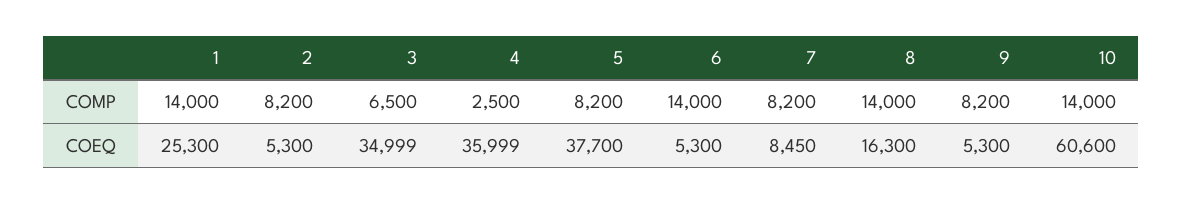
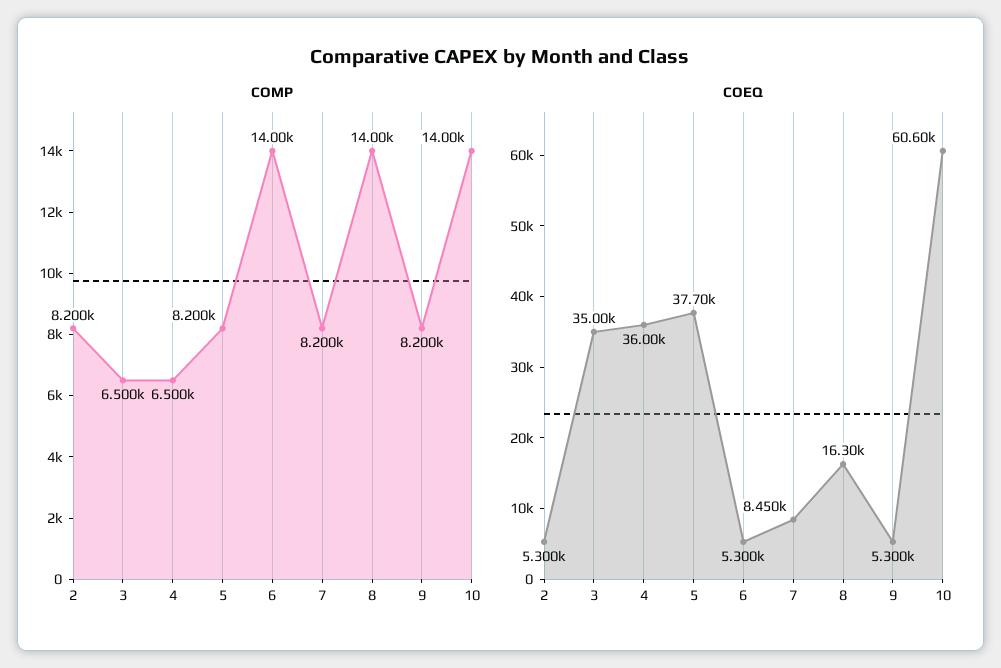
  {
    "COMP": {
-     "1": 14000,
      "2": 8200,
      "3": 6500,
-     "4": 2500,
+     "4": 6500,
      "5": 8200,
      "6": 14000,
      "7": 8200,
      "8": 14000,
      "9": 8200,
      "10": 14000
    },
    "COEQ": {
-     "1": 25300,
      "2": 5300,
      "3": 34999,
      "4": 35999,
      "5": 37700,
      "6": 5300,
      "7": 8450,
      "8": 16300,
      "9": 5300,
      "10": 60600
    }
  }

